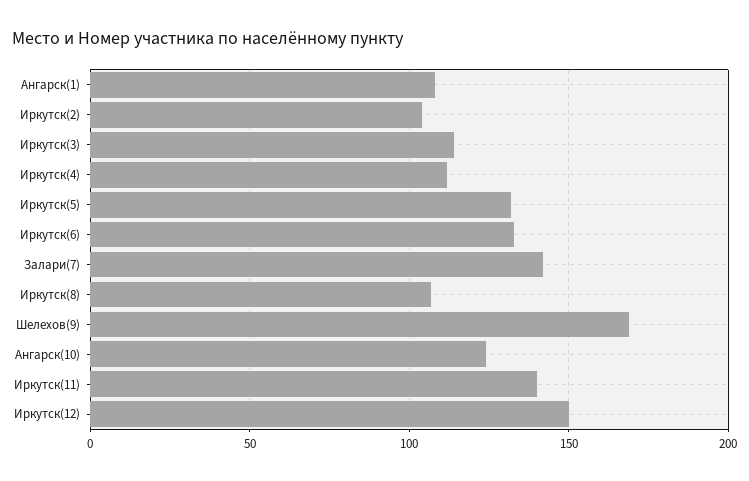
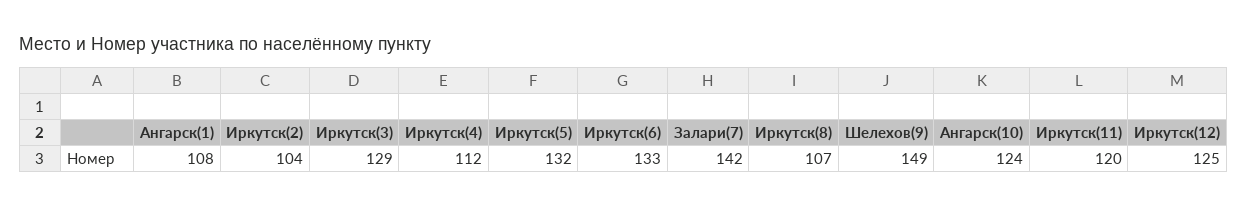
  {
    "Ангарск(1)": 108,
    "Иркутск(2)": 104,
-   "Иркутск(3)": 115,
+   "Иркутск(3)": 129,
    "Иркутск(4)": 112,
    "Иркутск(5)": 132,
    "Иркутск(6)": 133,
    "Залари(7)": 142,
    "Иркутск(8)": 107,
-   "Шелехов(9)": 170,
+   "Шелехов(9)": 149,
    "Ангарск(10)": 124,
-   "Иркутск(11)": 140,
+   "Иркутск(11)": 120,
-   "Иркутск(12)": 150
+   "Иркутск(12)": 125
  }

